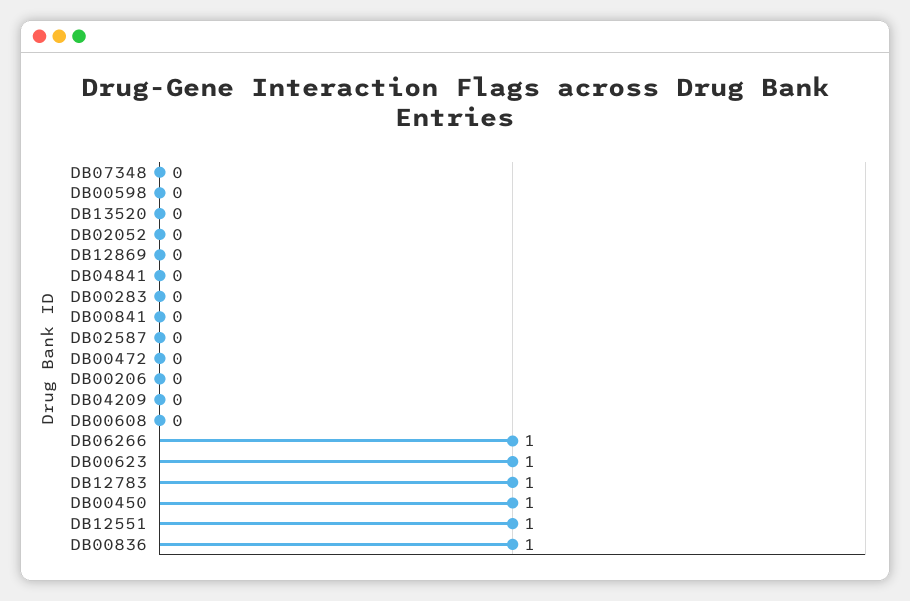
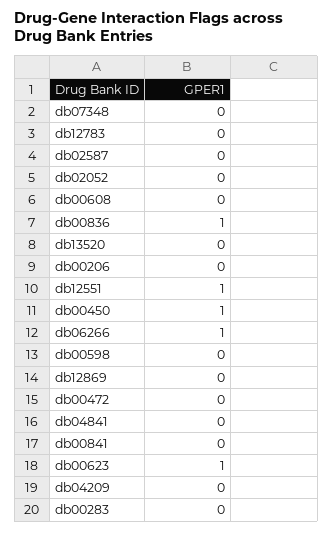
  {
    "DB07348": 0,
    "DB00598": 0,
    "DB13520": 0,
    "DB02052": 0,
    "DB12869": 0,
    "DB04841": 0,
    "DB00283": 0,
    "DB00841": 0,
    "DB02587": 0,
    "DB00472": 0,
    "DB00206": 0,
    "DB04209": 0,
    "DB00608": 0,
    "DB06266": 1,
    "DB00623": 1,
-   "DB12783": 1,
+   "DB12783": 0,
    "DB00450": 1,
    "DB12551": 1,
    "DB00836": 1
  }

